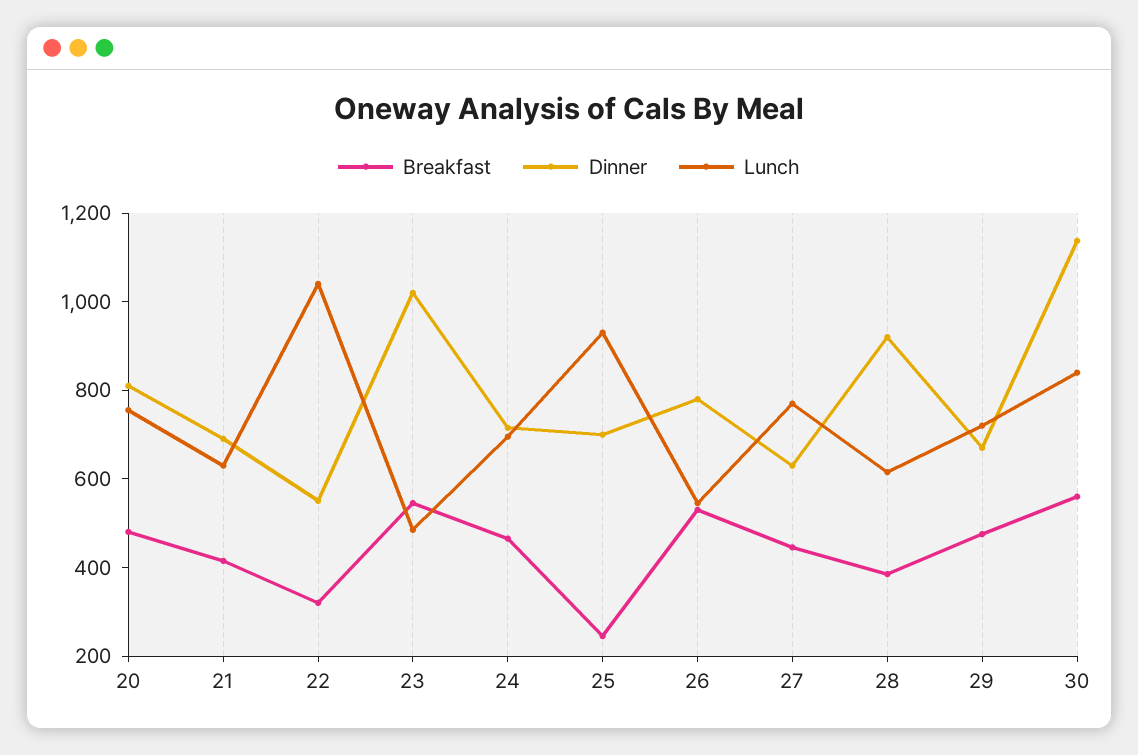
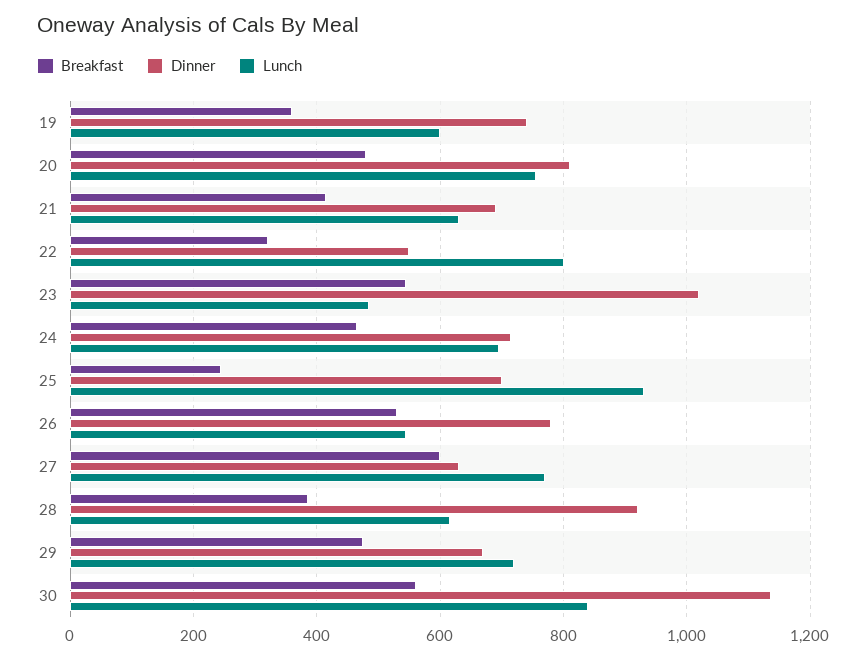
  {
    "Breakfast": {
      "20": 480,
      "21": 420,
      "22": 320,
      "23": 540,
      "24": 460,
      "25": 240,
      "26": 540,
-     "27": 450,
+     "27": 600,
      "28": 380,
      "29": 480,
-     "30": 560
+     "30": 560,
+     "19": 360
    },
    "Dinner": {
      "20": 820,
      "21": 700,
      "22": 560,
      "23": 1020,
      "24": 720,
      "25": 700,
      "26": 780,
      "27": 640,
      "28": 920,
      "29": 680,
-     "30": 1140
+     "30": 1140,
+     "19": 740
    },
    "Lunch": {
      "20": 760,
      "21": 640,
-     "22": 1050,
+     "22": 800,
      "23": 480,
      "24": 700,
      "25": 940,
      "26": 540,
      "27": 780,
      "28": 620,
      "29": 720,
-     "30": 840
+     "30": 840,
+     "19": 600
    }
  }

